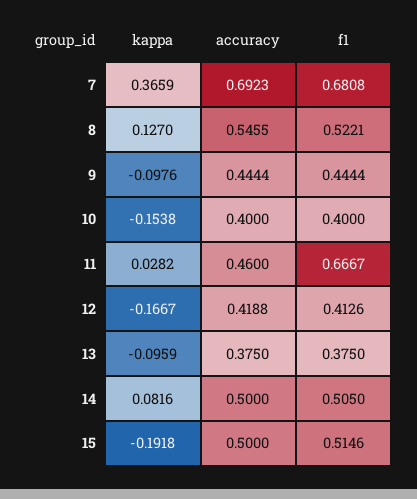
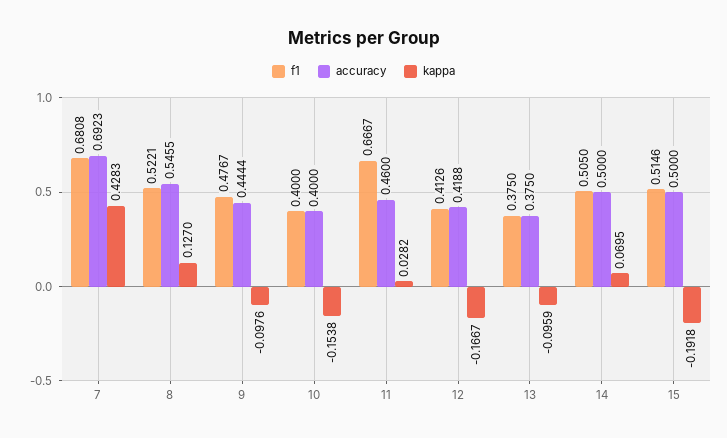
  {
    "kappa": {
-     "7": 0.3659,
+     "7": 0.4283,
      "8": 0.127,
      "9": -0.0976,
      "10": -0.1538,
      "11": 0.0282,
      "12": -0.1667,
      "13": -0.0959,
-     "14": 0.0816,
+     "14": 0.0695,
      "15": -0.1918
    },
    "accuracy": {
      "7": 0.6923,
      "8": 0.5455,
      "9": 0.4444,
      "10": 0.4,
      "11": 0.46,
      "12": 0.4188,
      "13": 0.375,
      "14": 0.5,
      "15": 0.5
    },
    "f1": {
      "7": 0.6808,
      "8": 0.5221,
-     "9": 0.4444,
+     "9": 0.4767,
      "10": 0.4,
      "11": 0.6667,
      "12": 0.4126,
      "13": 0.375,
      "14": 0.505,
      "15": 0.5146
    }
  }

